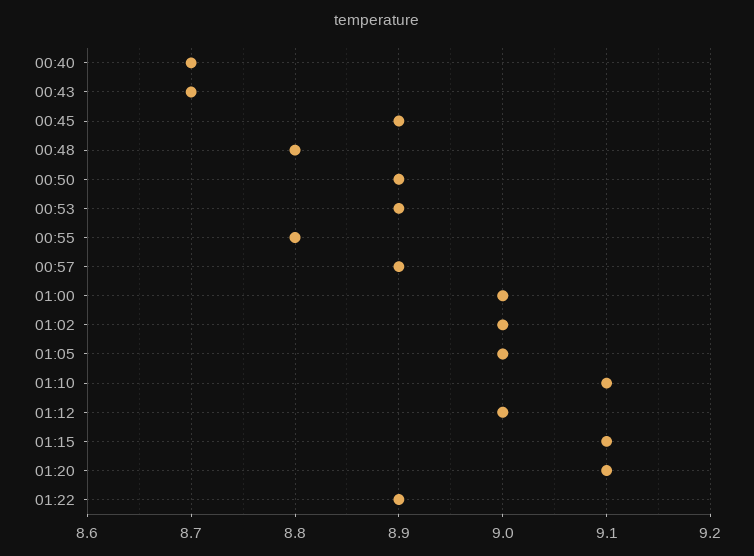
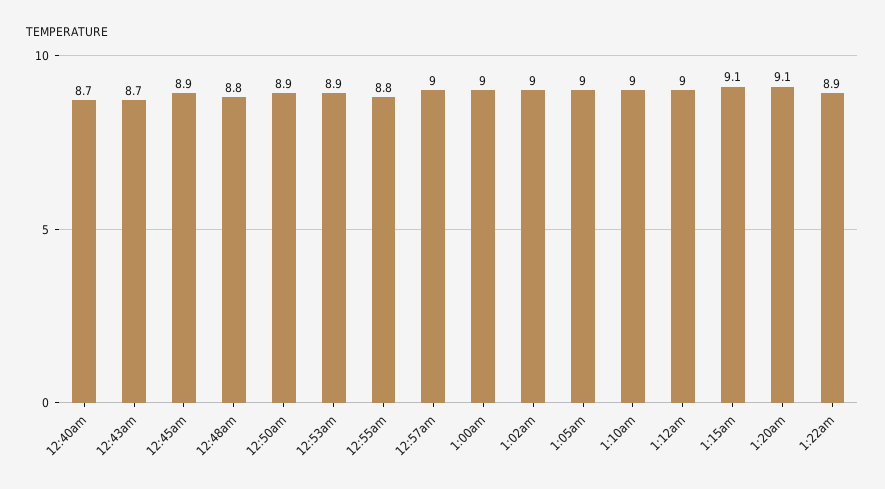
  {
    "00:40": 8.7,
    "00:43": 8.7,
    "00:45": 8.9,
    "00:48": 8.8,
    "00:50": 8.9,
    "00:53": 8.9,
    "00:55": 8.8,
-   "00:57": 8.9,
+   "00:57": 9,
    "01:00": 9,
    "01:02": 9,
    "01:05": 9,
-   "01:10": 9.1,
+   "01:10": 9,
    "01:12": 9,
    "01:15": 9.1,
    "01:20": 9.1,
    "01:22": 8.9
  }

